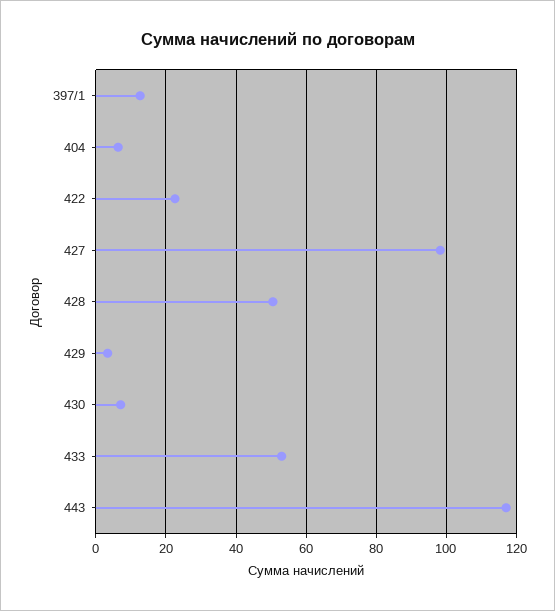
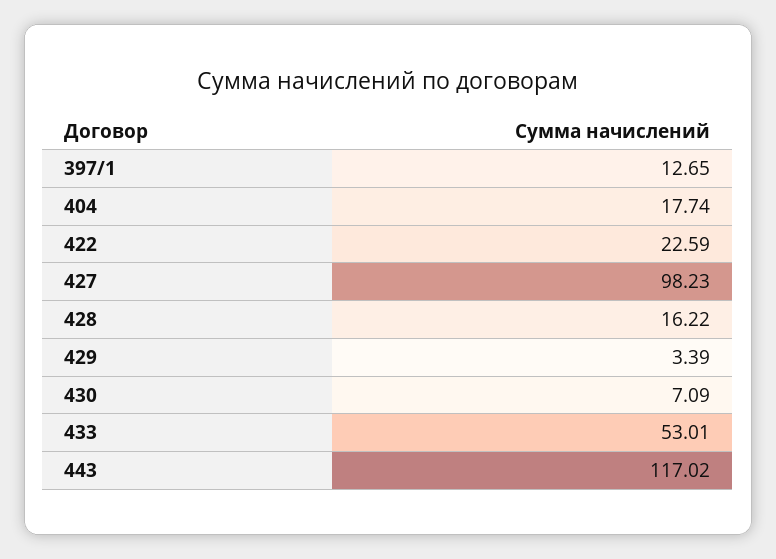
  {
    "397/1": 12.65,
-   "404": 6,
+   "404": 17.74,
    "422": 22.59,
    "427": 98.23,
-   "428": 50,
+   "428": 16.22,
    "429": 3.39,
    "430": 7.09,
    "433": 53.01,
    "443": 117.02
  }

